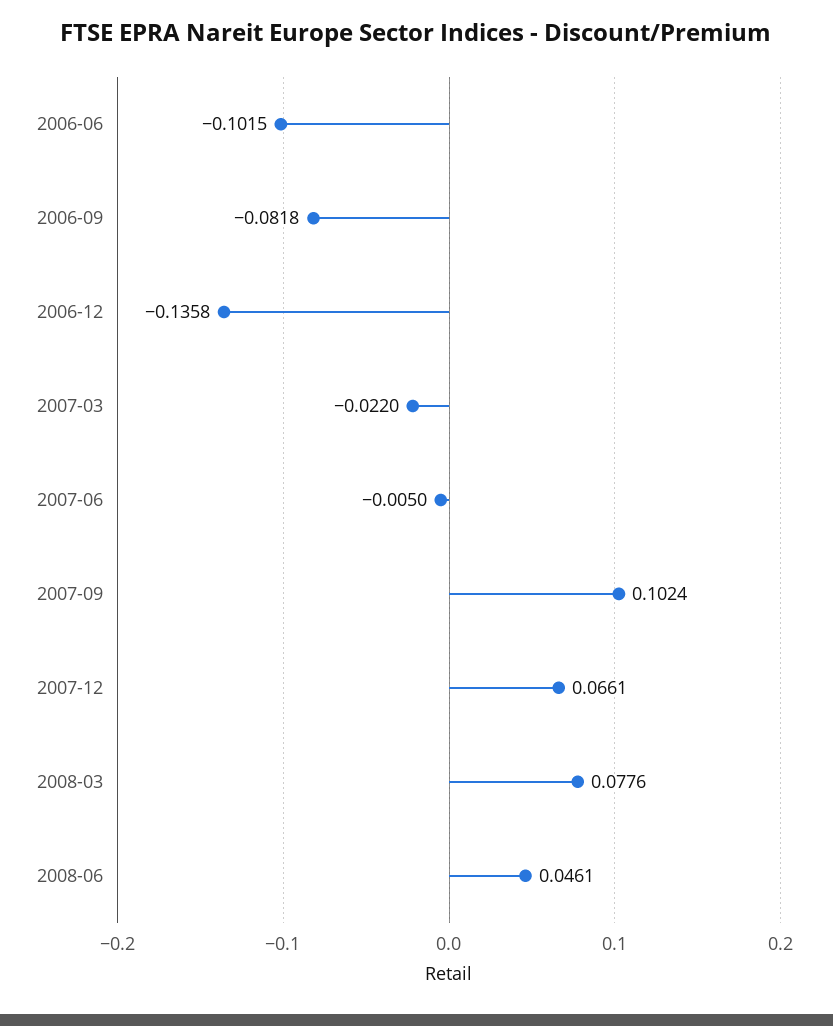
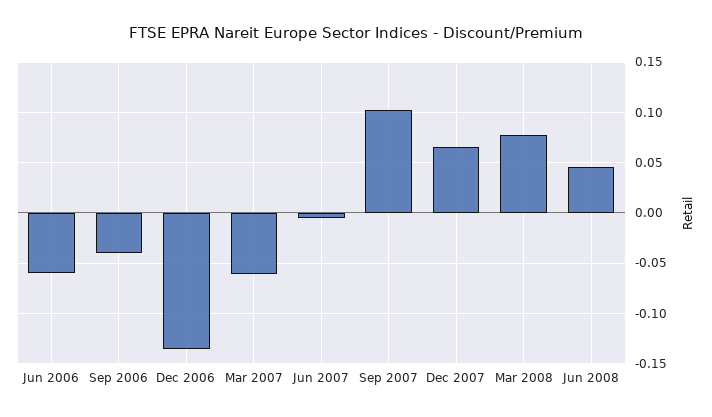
  {
-   "2006-06": -0.1015,
+   "2006-06": -0.06,
-   "2006-09": -0.0818,
+   "2006-09": -0.04,
    "2006-12": -0.1358,
-   "2007-03": -0.022,
+   "2007-03": -0.06,
    "2007-06": -0.005,
    "2007-09": 0.1024,
    "2007-12": 0.0661,
    "2008-03": 0.0776,
    "2008-06": 0.0461
  }

